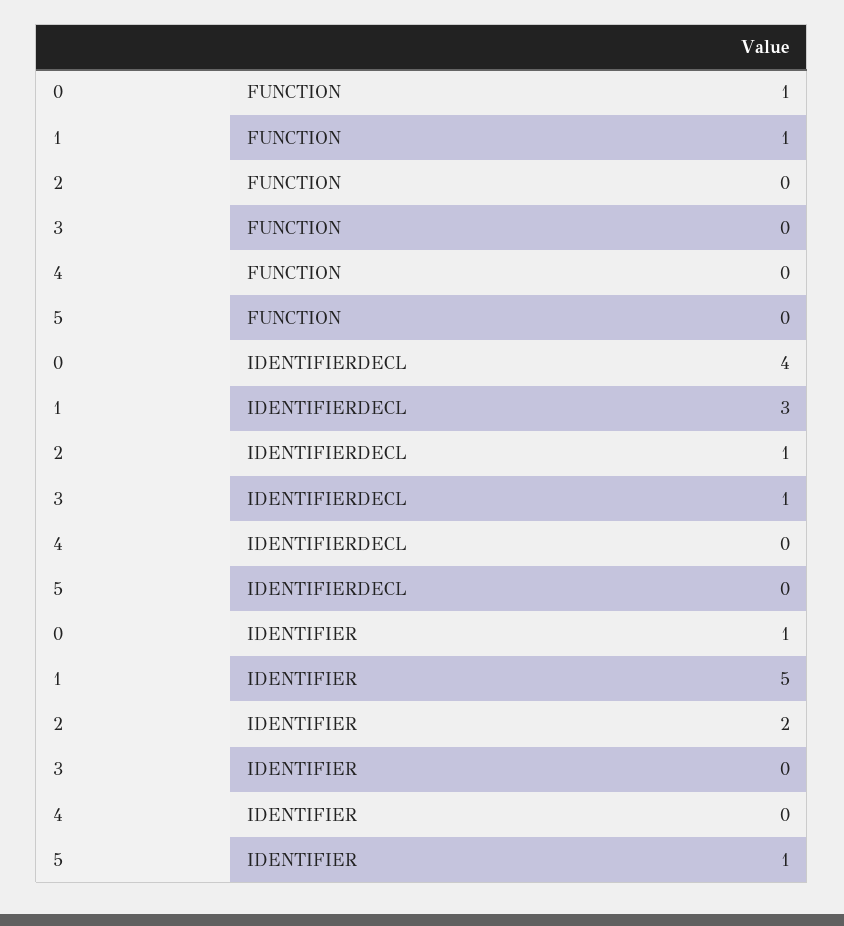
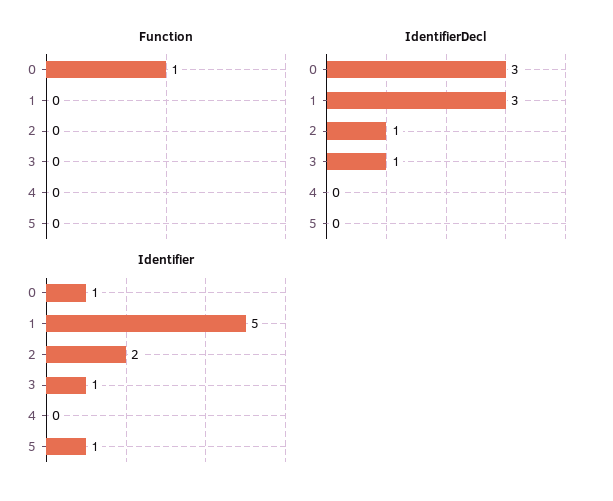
  {
    "FUNCTION": {
      "0": 1,
-     "1": 1,
+     "1": 0,
      "2": 0,
      "3": 0,
      "4": 0,
      "5": 0
    },
    "IDENTIFIERDECL": {
-     "0": 4,
+     "0": 3,
      "1": 3,
      "2": 1,
      "3": 1,
      "4": 0,
      "5": 0
    },
    "IDENTIFIER": {
      "0": 1,
      "1": 5,
      "2": 2,
-     "3": 0,
+     "3": 1,
      "4": 0,
      "5": 1
    }
  }

